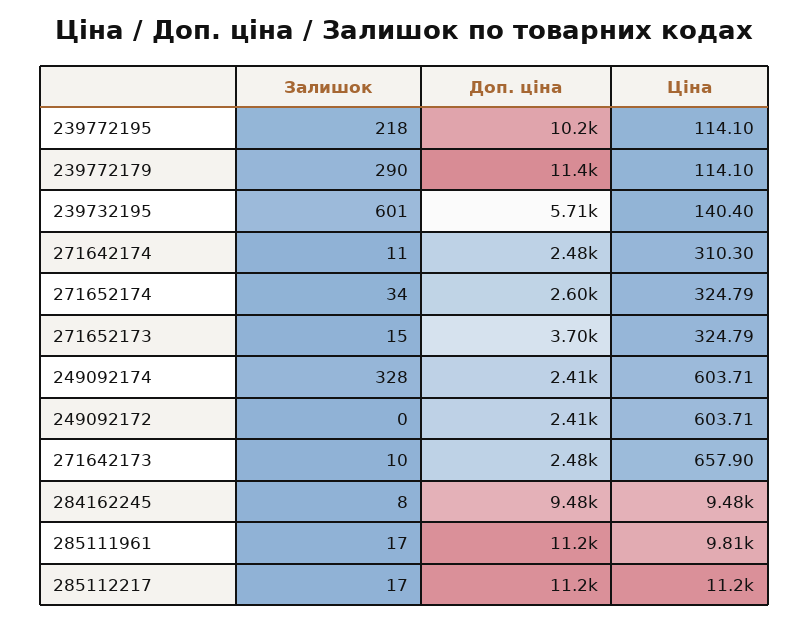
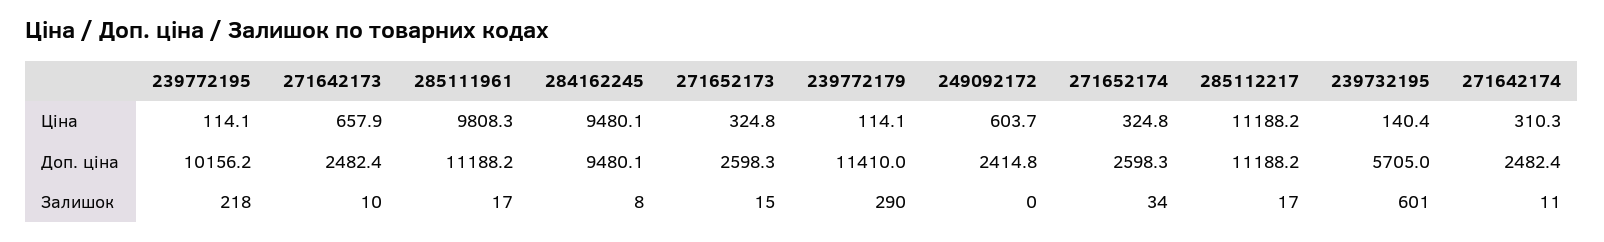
  {
    "Залишок": {
      "239772195": 218,
      "239772179": 290,
      "239732195": 601,
      "271642174": 11,
      "271652174": 34,
      "271652173": 15,
-     "249092174": 328,
      "249092172": 0,
      "271642173": 10,
      "284162245": 8,
      "285111961": 17,
      "285112217": 17
    },
    "Доп. ціна": {
      "239772195": 10156.2,
      "239772179": 11410,
      "239732195": 5705,
      "271642174": 2482.4,
      "271652174": 2598.3,
-     "271652173": 3700,
+     "271652173": 2598.3,
-     "249092174": 2410,
      "249092172": 2414.8,
      "271642173": 2482.4,
      "284162245": 9480.1,
      "285111961": 11188.2,
      "285112217": 11188.2
    },
    "Ціна": {
      "239772195": 114.1,
      "239772179": 114.1,
      "239732195": 140.4,
      "271642174": 310.3,
      "271652174": 324.79,
      "271652173": 324.79,
-     "249092174": 603.71,
      "249092172": 603.71,
      "271642173": 657.9,
      "284162245": 9480.1,
      "285111961": 9808.3,
      "285112217": 11188.2
    }
  }

